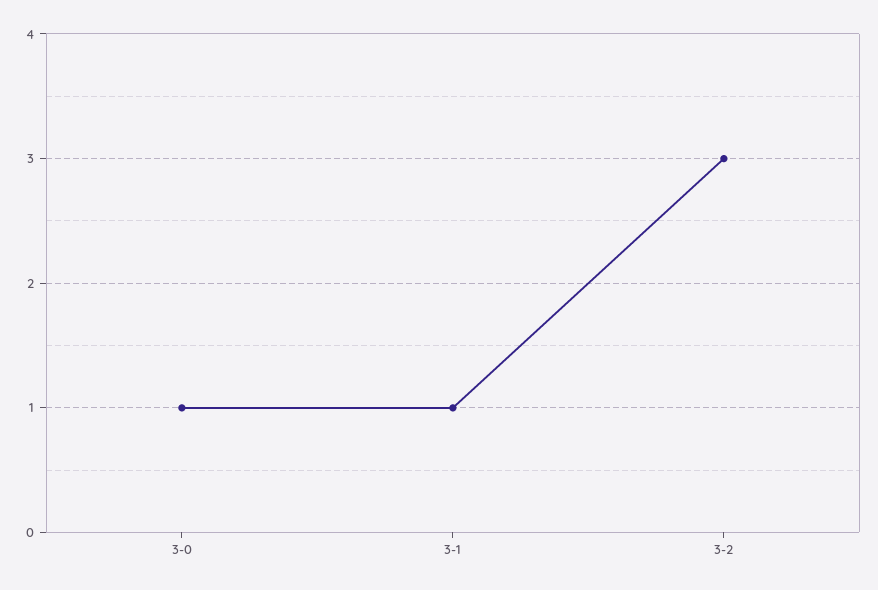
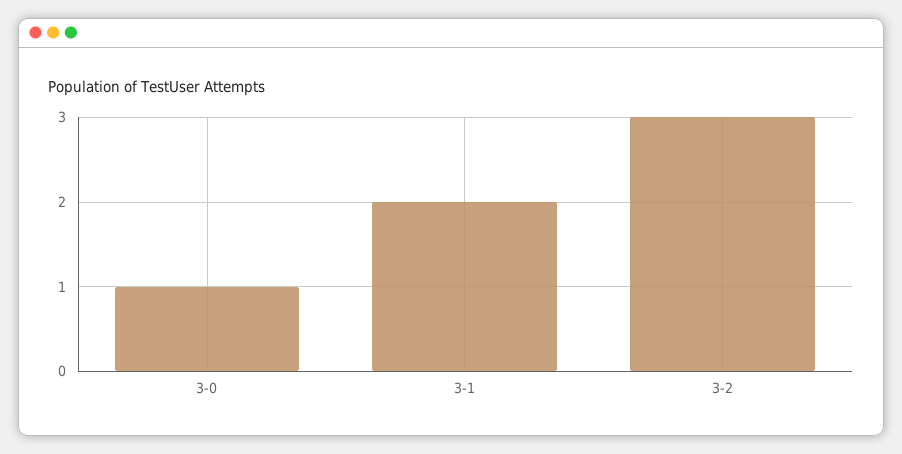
  {
    "3-0": 1,
-   "3-1": 1,
+   "3-1": 2,
    "3-2": 3
  }

